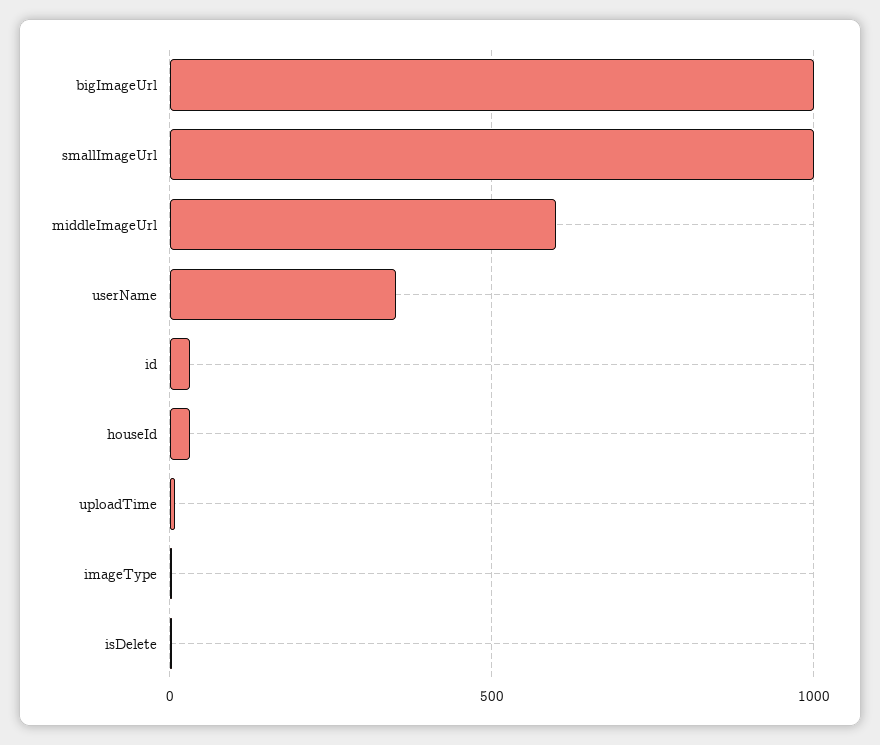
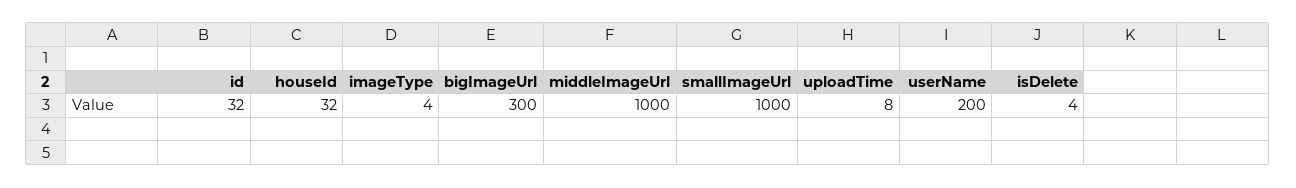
  {
-   "bigImageUrl": 1000,
+   "bigImageUrl": 300,
    "smallImageUrl": 1000,
-   "middleImageUrl": 600,
+   "middleImageUrl": 1000,
-   "userName": 350,
+   "userName": 200,
    "id": 32,
    "houseId": 32,
    "uploadTime": 8,
    "imageType": 4,
    "isDelete": 4
  }

